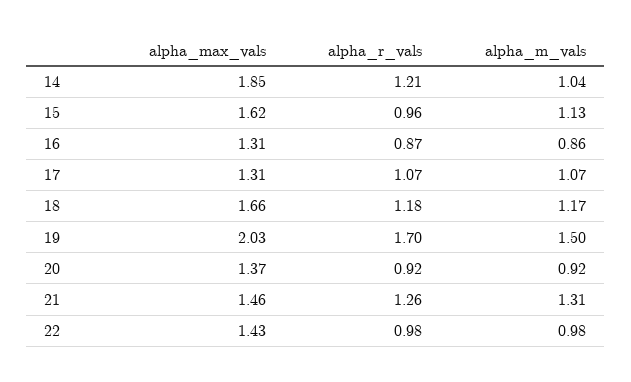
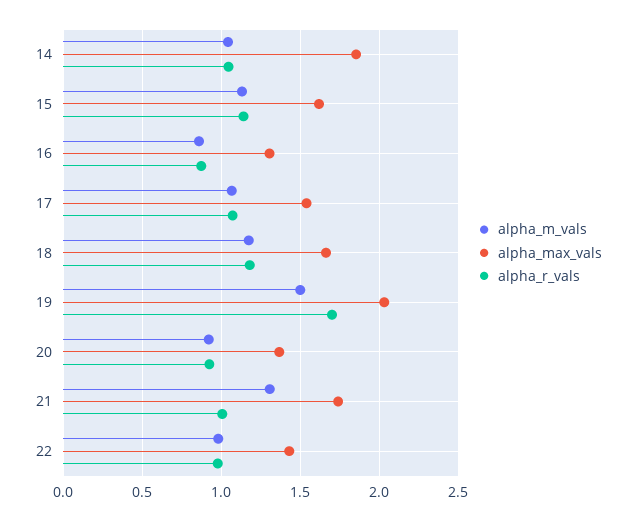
  {
    "alpha_max_vals": {
      "14": 1.85,
      "15": 1.62,
      "16": 1.31,
-     "17": 1.31,
+     "17": 1.55,
      "18": 1.66,
      "19": 2.03,
      "20": 1.37,
-     "21": 1.46,
+     "21": 1.75,
      "22": 1.43
    },
    "alpha_r_vals": {
-     "14": 1.21,
+     "14": 1.05,
-     "15": 0.96,
+     "15": 1.15,
      "16": 0.87,
      "17": 1.07,
      "18": 1.18,
      "19": 1.7,
      "20": 0.92,
-     "21": 1.26,
+     "21": 1,
      "22": 0.98
    },
    "alpha_m_vals": {
      "14": 1.04,
      "15": 1.13,
      "16": 0.86,
      "17": 1.07,
      "18": 1.17,
      "19": 1.5,
      "20": 0.92,
      "21": 1.31,
      "22": 0.98
    }
  }

